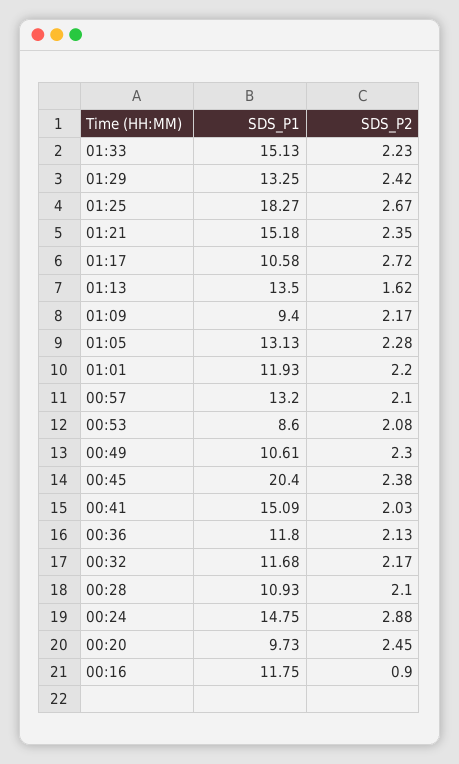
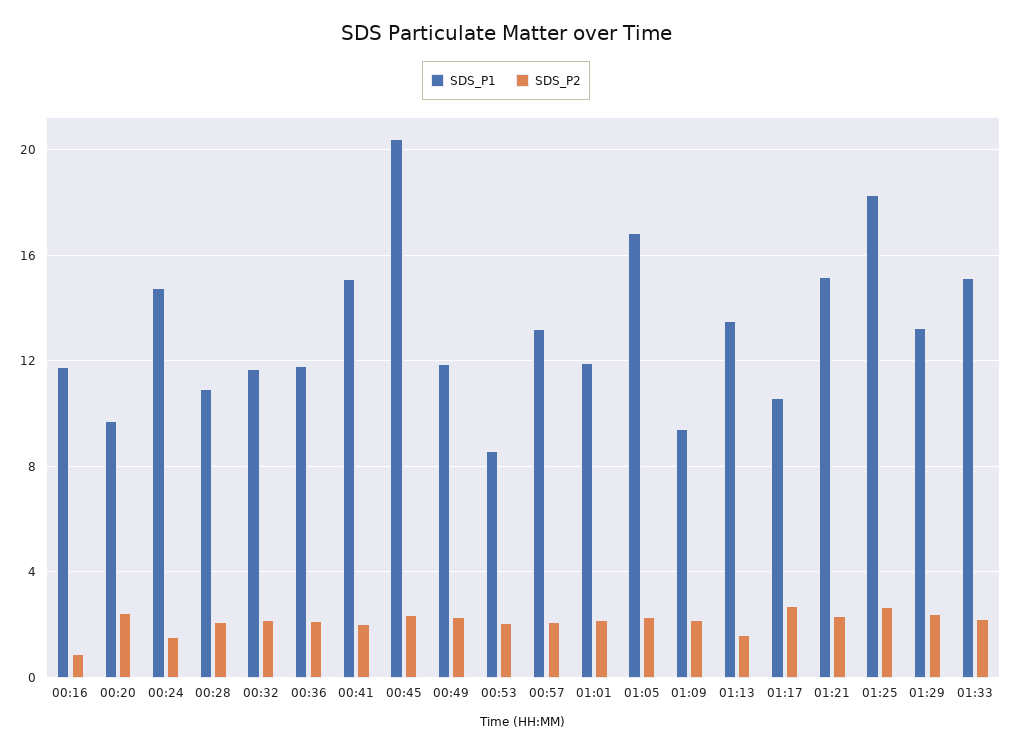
  {
    "SDS_P1": {
      "01:33": 15.13,
      "01:29": 13.25,
      "01:25": 18.27,
      "01:21": 15.18,
      "01:17": 10.58,
      "01:13": 13.5,
      "01:09": 9.4,
-     "01:05": 13.13,
+     "01:05": 17,
      "01:01": 11.93,
      "00:57": 13.2,
      "00:53": 8.6,
-     "00:49": 10.61,
+     "00:49": 12,
      "00:45": 20.4,
      "00:41": 15.09,
      "00:36": 11.8,
      "00:32": 11.68,
      "00:28": 10.93,
      "00:24": 14.75,
      "00:20": 9.73,
      "00:16": 11.75
    },
    "SDS_P2": {
      "01:33": 2.23,
      "01:29": 2.42,
      "01:25": 2.67,
      "01:21": 2.35,
      "01:17": 2.72,
      "01:13": 1.62,
      "01:09": 2.17,
      "01:05": 2.28,
      "01:01": 2.2,
      "00:57": 2.1,
      "00:53": 2.08,
      "00:49": 2.3,
      "00:45": 2.38,
      "00:41": 2.03,
      "00:36": 2.13,
      "00:32": 2.17,
      "00:28": 2.1,
-     "00:24": 2.88,
+     "00:24": 1.5,
      "00:20": 2.45,
      "00:16": 0.9
    }
  }

